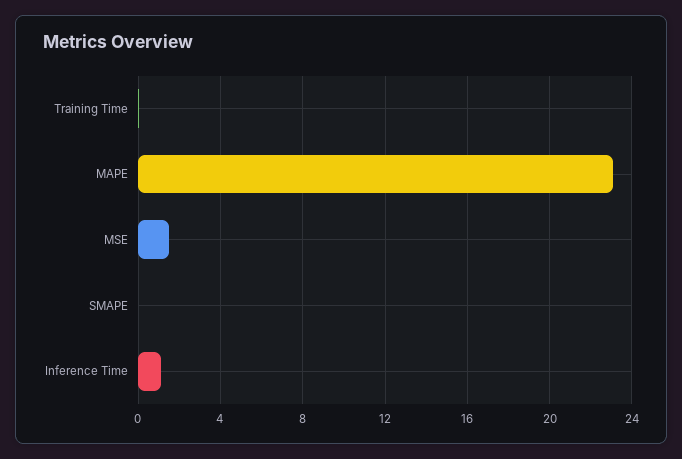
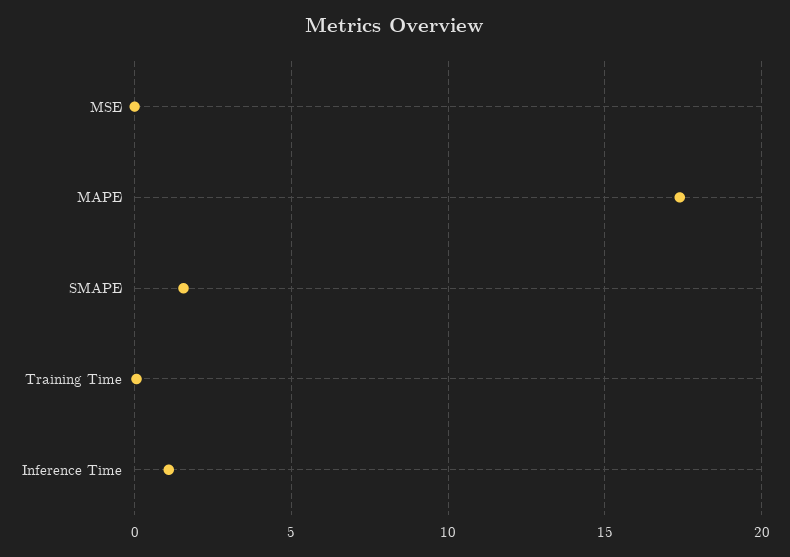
  {
    "Training Time": 0,
-   "MAPE": 23,
+   "MAPE": 17.5,
-   "MSE": 1.5,
+   "MSE": 0,
-   "SMAPE": 0,
+   "SMAPE": 1.5,
    "Inference Time": 1
  }

